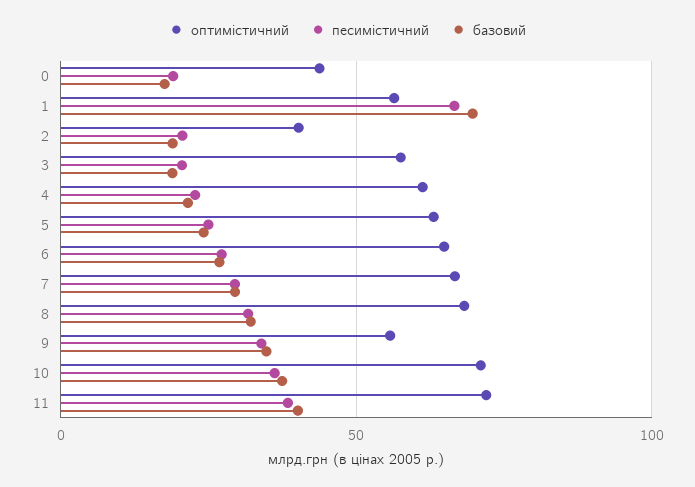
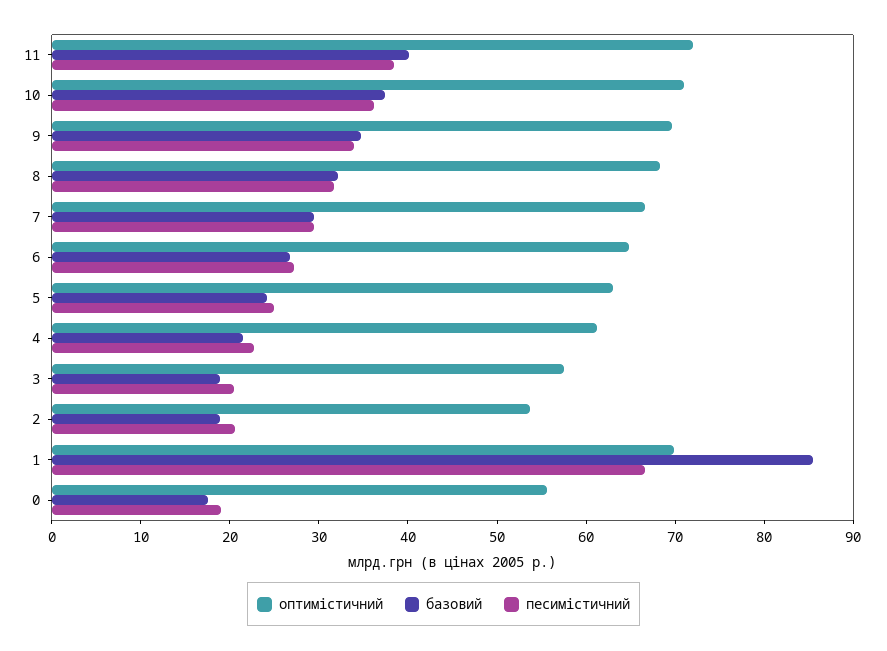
  {
    "оптимістичний": {
-     "0": 45,
+     "0": 56,
-     "1": 55,
+     "1": 70,
-     "2": 40,
+     "2": 54,
      "3": 58,
      "4": 62,
      "5": 64,
      "6": 64,
      "7": 66,
      "8": 68,
-     "9": 55,
+     "9": 70,
      "10": 72,
      "11": 72
    },
    "песимістичний": {
      "0": 18,
      "1": 66,
      "2": 20,
      "3": 20,
      "4": 22,
      "5": 24,
      "6": 28,
      "7": 30,
      "8": 32,
      "9": 34,
      "10": 36,
      "11": 38
    },
    "базовий": {
      "0": 18,
-     "1": 70,
+     "1": 86,
      "2": 18,
      "3": 18,
      "4": 22,
      "5": 24,
      "6": 26,
      "7": 30,
      "8": 32,
      "9": 34,
      "10": 38,
      "11": 40
    }
  }

